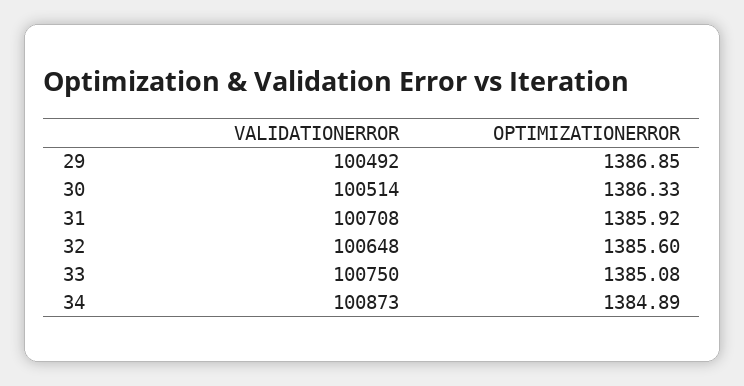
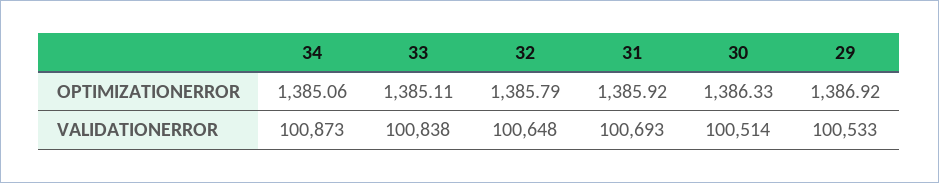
  {
    "VALIDATIONERROR": {
-     "29": 100492,
+     "29": 100533,
      "30": 100514,
-     "31": 100708,
+     "31": 100693,
      "32": 100648,
-     "33": 100750,
+     "33": 100838,
      "34": 100873
    },
    "OPTIMIZATIONERROR": {
-     "29": 1386.85,
+     "29": 1386.92,
      "30": 1386.33,
      "31": 1385.92,
-     "32": 1385.6,
+     "32": 1385.79,
-     "33": 1385.08,
+     "33": 1385.11,
-     "34": 1384.89
+     "34": 1385.06
    }
  }

